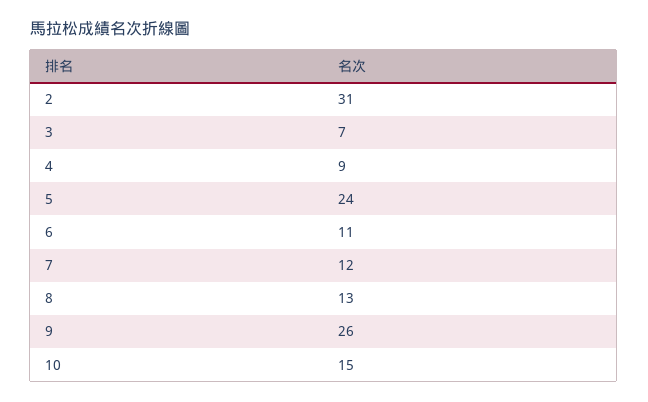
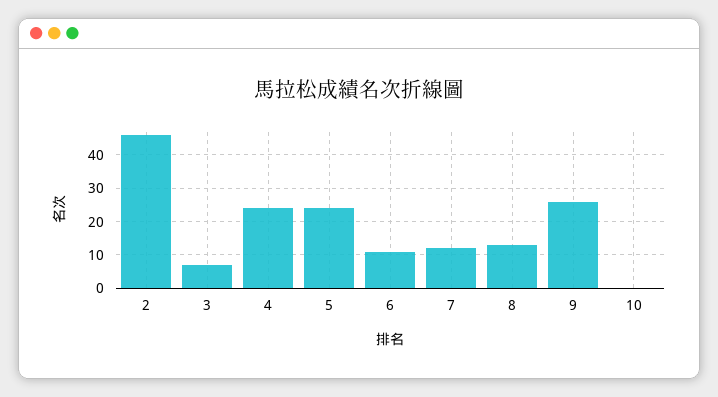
  {
-   "2": 31,
+   "2": 45,
    "3": 7,
-   "4": 9,
+   "4": 25,
    "5": 24,
    "6": 11,
    "7": 12,
    "8": 13,
    "9": 26,
-   "10": 15
+   "10": 0
  }

